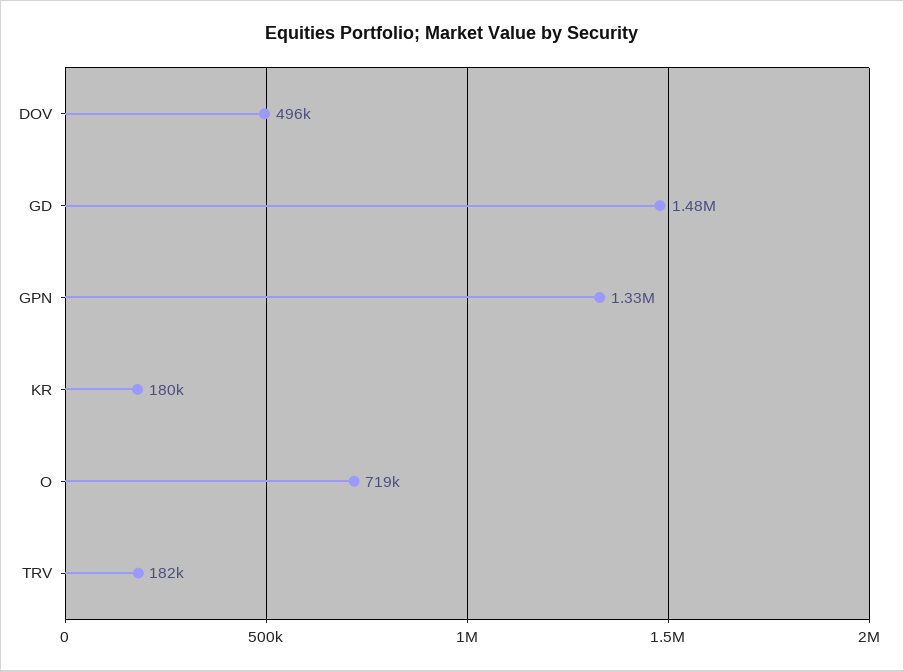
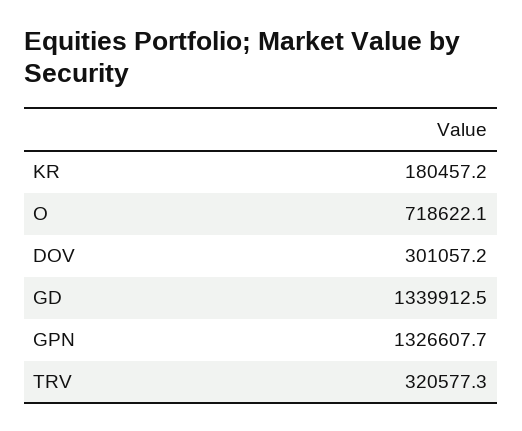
  {
-   "DOV": 496000,
+   "DOV": 301057.2,
-   "GD": 1480000,
+   "GD": 1339912.5,
    "GPN": 1326607.7,
    "KR": 180457.2,
    "O": 718622.1,
-   "TRV": 182000
+   "TRV": 320577.3
  }

